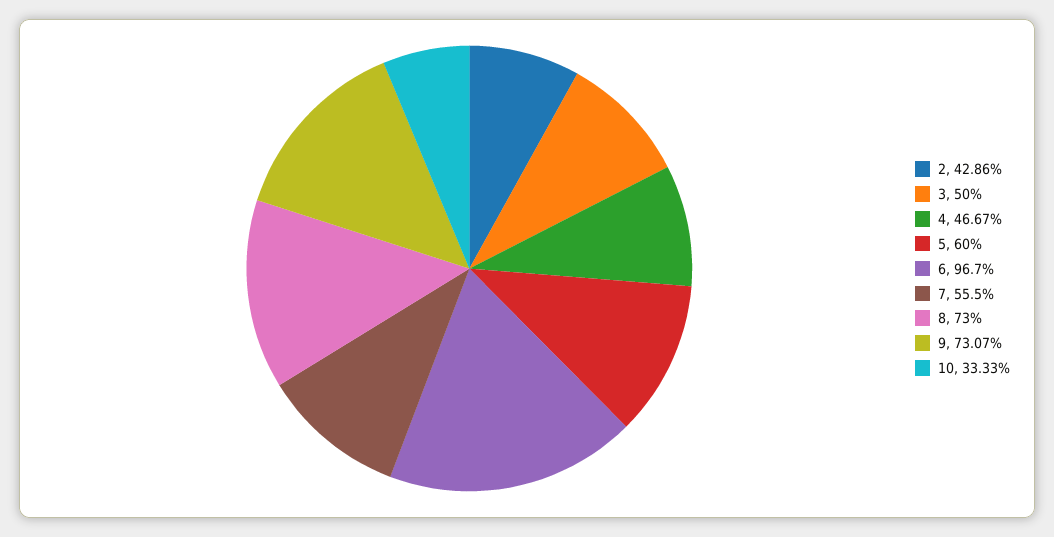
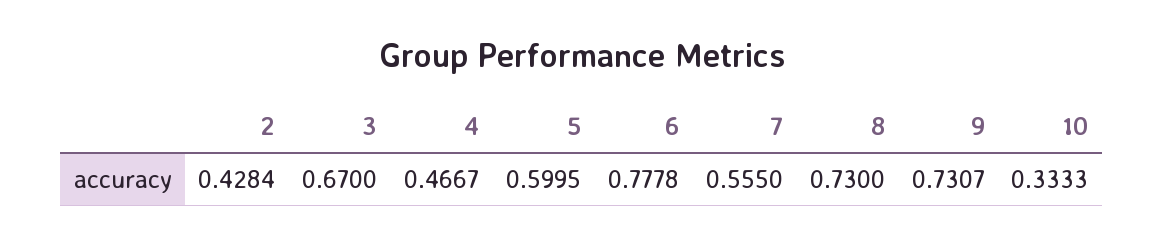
  {
-   "2": 0.4286,
+   "2": 0.4284,
-   "3": 0.5,
+   "3": 0.67,
    "4": 0.4667,
-   "5": 0.6,
+   "5": 0.5995,
-   "6": 0.967,
+   "6": 0.7778,
    "7": 0.555,
    "8": 0.73,
    "9": 0.7307,
    "10": 0.3333
  }

